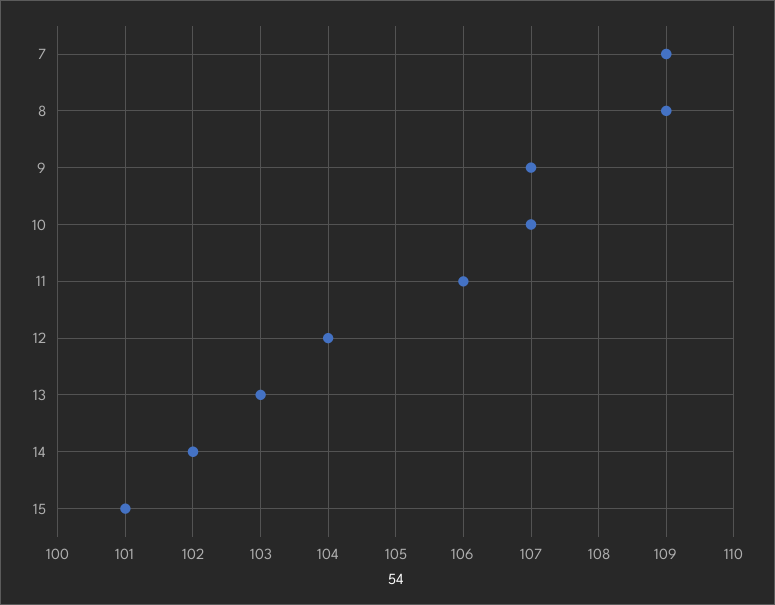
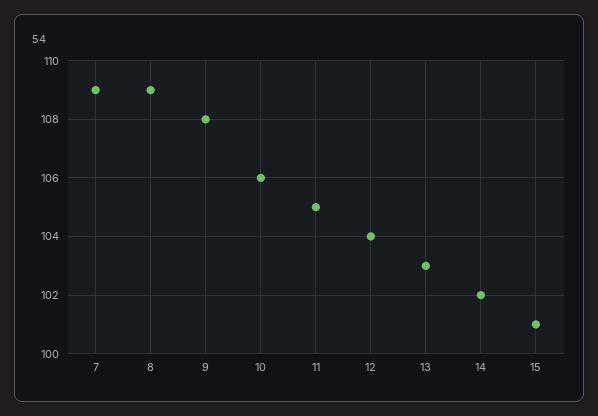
  {
    "7": 109,
    "8": 109,
-   "9": 107,
+   "9": 108,
-   "10": 107,
+   "10": 106,
-   "11": 106,
+   "11": 105,
    "12": 104,
    "13": 103,
    "14": 102,
    "15": 101
  }

